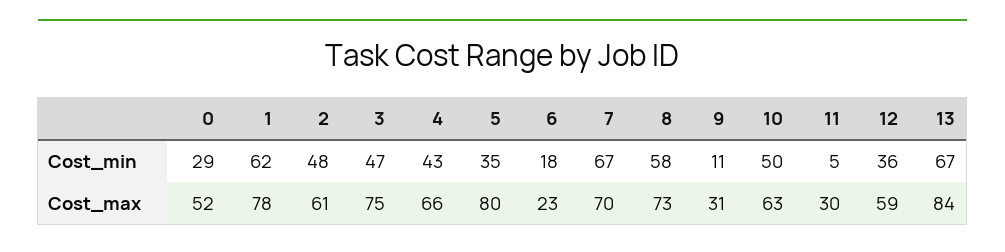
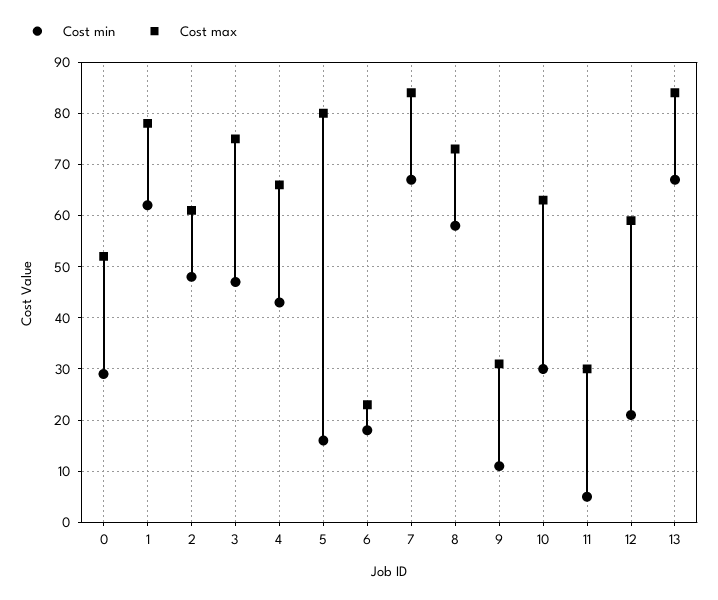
  {
    "Cost_min": {
      "0": 29,
      "1": 62,
      "2": 48,
      "3": 47,
      "4": 43,
-     "5": 35,
+     "5": 15,
      "6": 18,
      "7": 67,
      "8": 58,
      "9": 11,
-     "10": 50,
+     "10": 30,
      "11": 5,
-     "12": 36,
+     "12": 20,
      "13": 67
    },
    "Cost_max": {
      "0": 52,
      "1": 78,
      "2": 61,
      "3": 75,
      "4": 66,
      "5": 80,
      "6": 23,
-     "7": 70,
+     "7": 85,
      "8": 73,
      "9": 31,
      "10": 63,
      "11": 30,
      "12": 59,
      "13": 84
    }
  }

